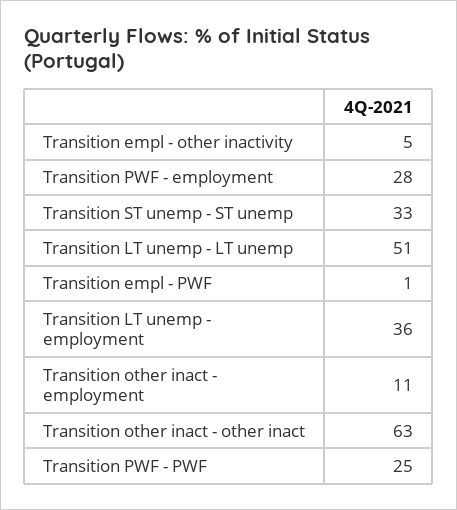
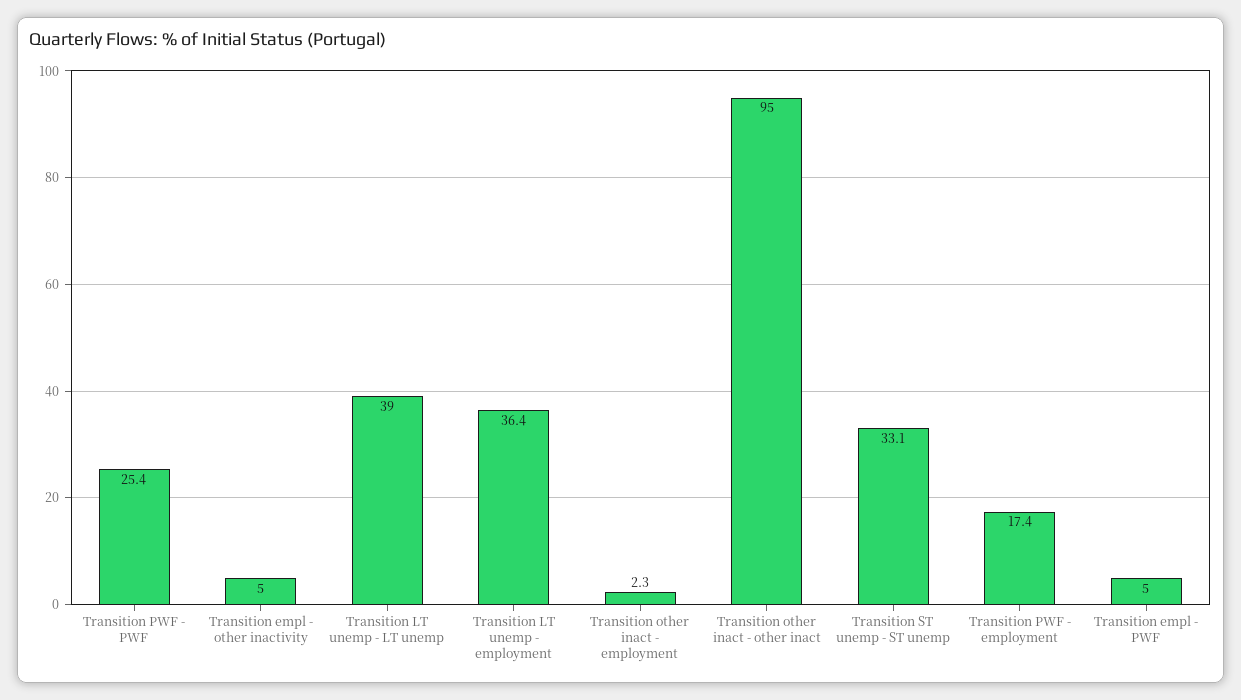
  {
    "Transition empl - other inactivity": 5,
-   "Transition PWF - employment": 28,
+   "Transition PWF - employment": 17.4,
    "Transition ST unemp - ST unemp": 33.1,
-   "Transition LT unemp - LT unemp": 51,
+   "Transition LT unemp - LT unemp": 39,
-   "Transition empl - PWF": 1,
+   "Transition empl - PWF": 5,
    "Transition LT unemp - employment": 36.4,
-   "Transition other inact - employment": 11,
+   "Transition other inact - employment": 2.3,
-   "Transition other inact - other inact": 63,
+   "Transition other inact - other inact": 95,
    "Transition PWF - PWF": 25.4
  }

